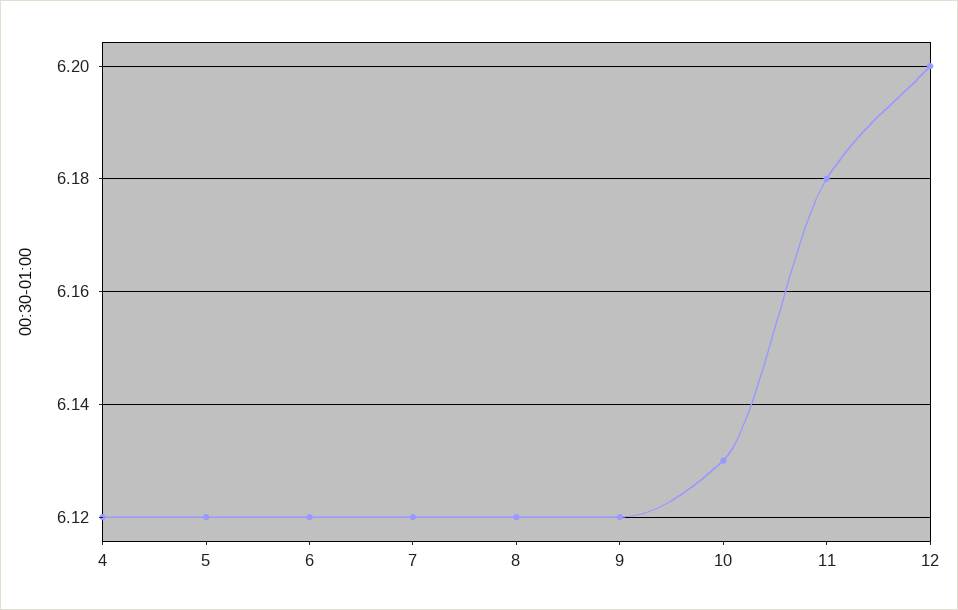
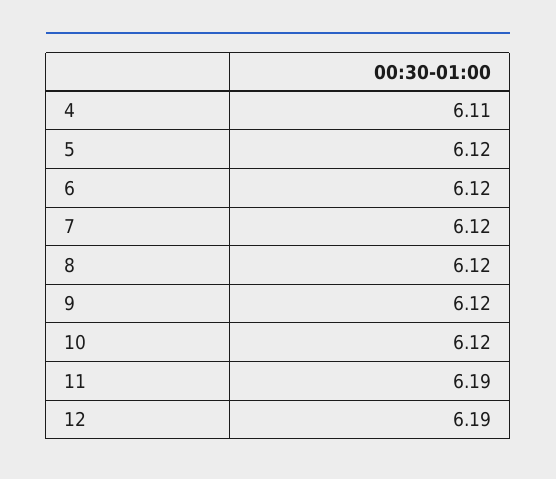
  {
-   "4": 6.12,
+   "4": 6.11,
    "5": 6.12,
    "6": 6.12,
    "7": 6.12,
    "8": 6.12,
    "9": 6.12,
-   "10": 6.13,
+   "10": 6.12,
-   "11": 6.18,
+   "11": 6.19,
-   "12": 6.2
+   "12": 6.19
  }

